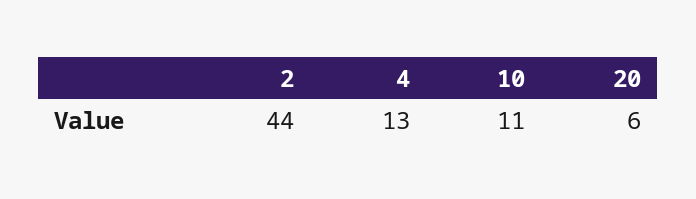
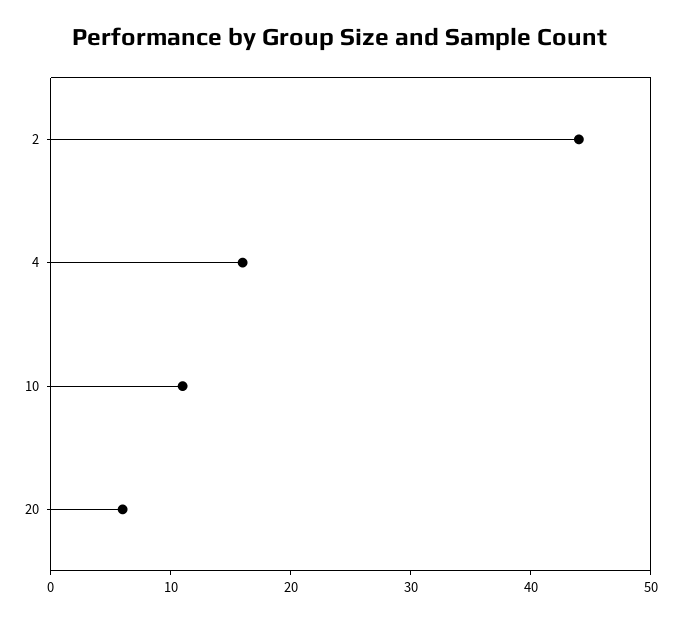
  {
    "2": 44,
-   "4": 13,
+   "4": 16,
    "10": 11,
    "20": 6
  }

